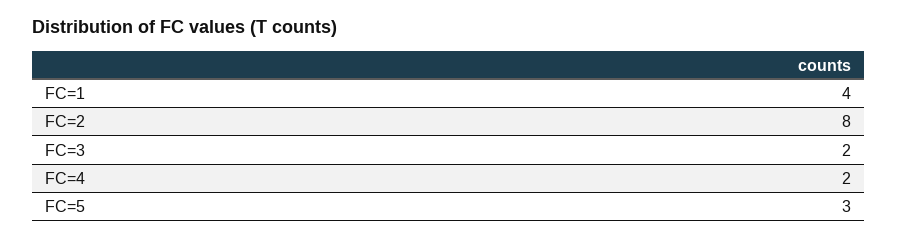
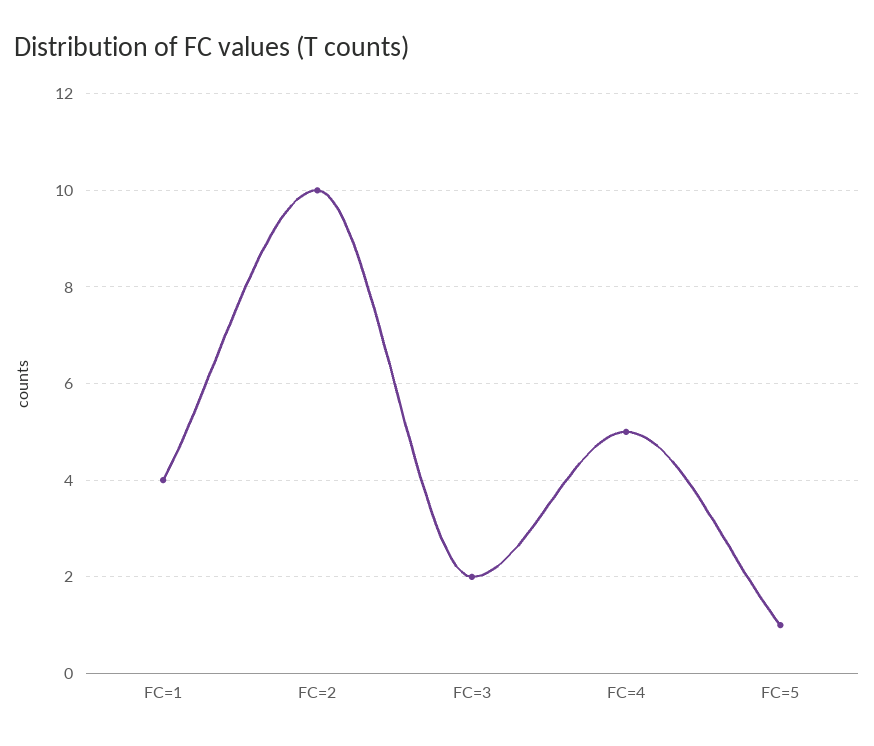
  {
    "FC=1": 4,
-   "FC=2": 8,
+   "FC=2": 10,
    "FC=3": 2,
-   "FC=4": 2,
+   "FC=4": 5,
-   "FC=5": 3
+   "FC=5": 1
  }

